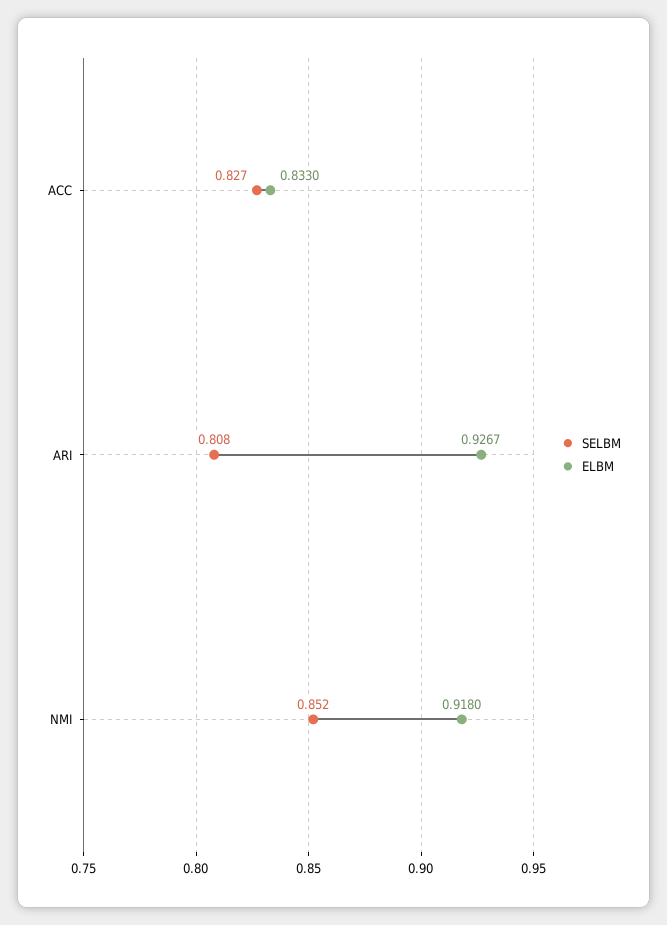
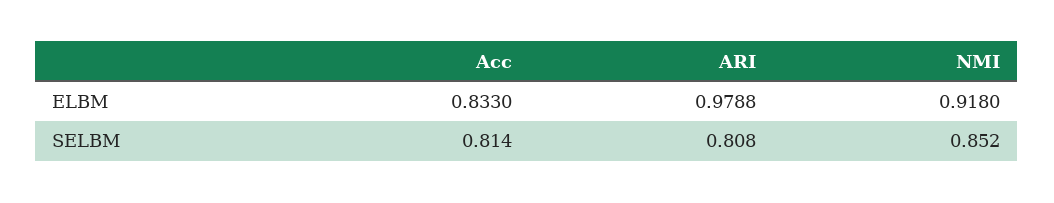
  {
    "SELBM": {
-     "ACC": 0.827,
+     "ACC": 0.814,
      "ARI": 0.808,
      "NMI": 0.852
    },
    "ELBM": {
      "ACC": 0.833,
-     "ARI": 0.9267,
+     "ARI": 0.9788,
      "NMI": 0.918
    }
  }

